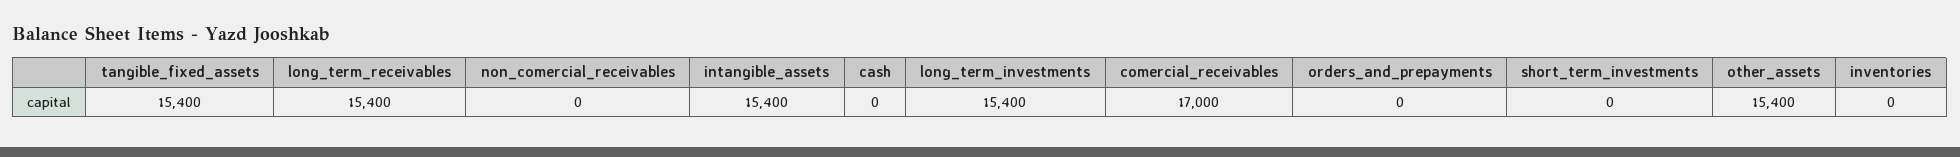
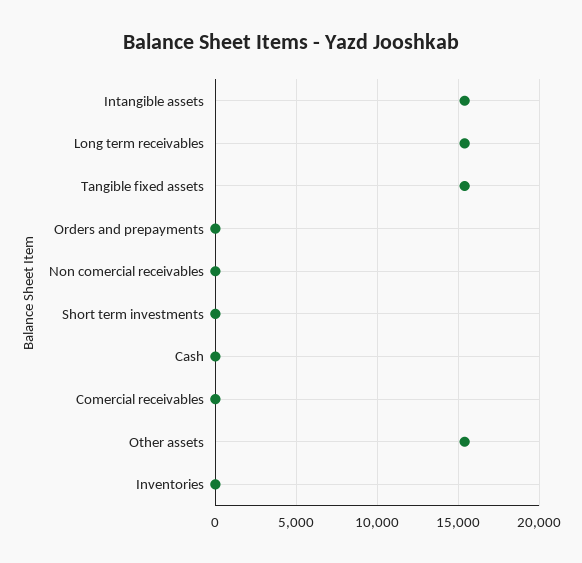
  {
    "tangible_fixed_assets": 15400,
    "long_term_receivables": 15400,
    "non_comercial_receivables": 0,
    "intangible_assets": 15400,
    "cash": 0,
-   "long_term_investments": 15400,
-   "comercial_receivables": 17000,
+   "comercial_receivables": 0,
    "orders_and_prepayments": 0,
    "short_term_investments": 0,
    "other_assets": 15400,
    "inventories": 0
  }

